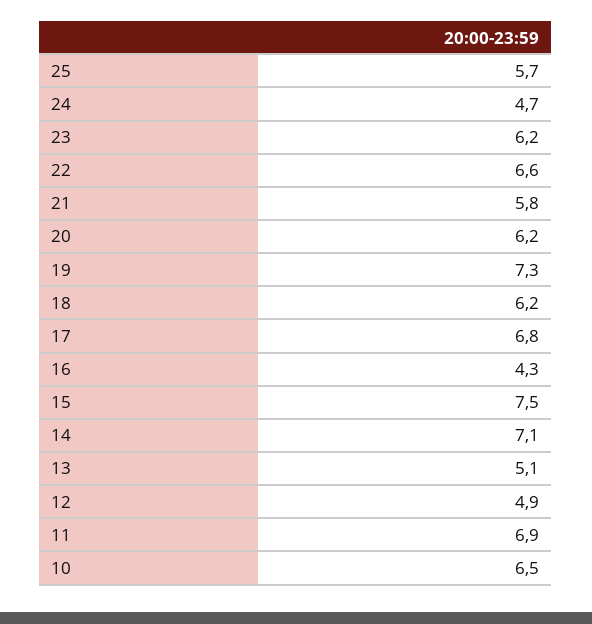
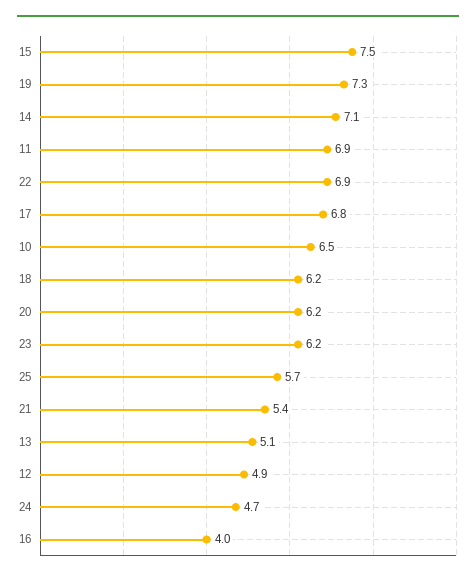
  {
    "25": 5.7,
    "24": 4.7,
    "23": 6.2,
-   "22": 6.6,
+   "22": 6.9,
-   "21": 5.8,
+   "21": 5.4,
    "20": 6.2,
    "19": 7.3,
    "18": 6.2,
    "17": 6.8,
-   "16": 4.3,
+   "16": 4,
    "15": 7.5,
    "14": 7.1,
    "13": 5.1,
    "12": 4.9,
    "11": 6.9,
    "10": 6.5
  }

